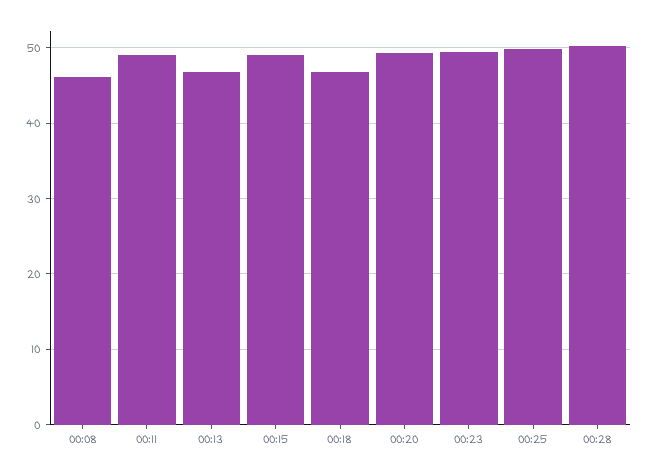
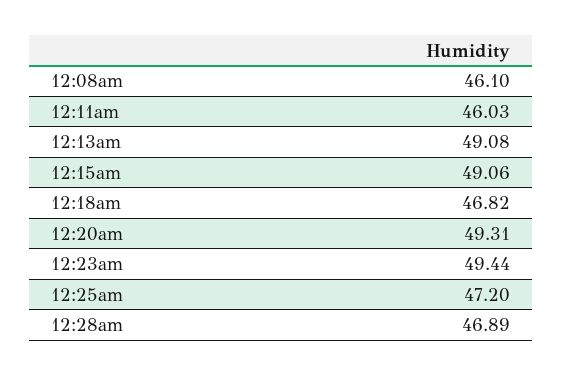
  {
    "00:08": 46.1,
-   "00:11": 49,
+   "00:11": 46.03,
-   "00:13": 47,
+   "00:13": 49.08,
    "00:15": 49.06,
    "00:18": 46.82,
    "00:20": 49.31,
    "00:23": 49.44,
-   "00:25": 50,
+   "00:25": 47.2,
-   "00:28": 50
+   "00:28": 46.89
  }

